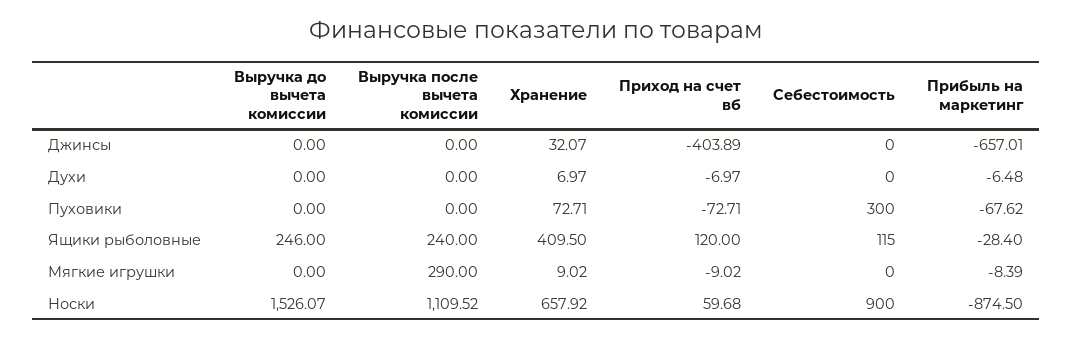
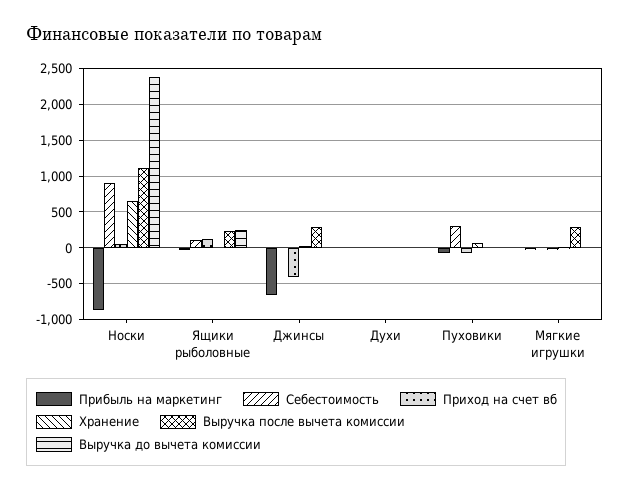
  {
    "Выручка до вычета комиссии": {
      "Джинсы": 0,
      "Духи": 0,
      "Пуховики": 0,
      "Ящики рыболовные": 246,
      "Мягкие игрушки": 0,
-     "Носки": 1526.07
+     "Носки": 2400
    },
    "Выручка после вычета комиссии": {
-     "Джинсы": 0,
+     "Джинсы": 300,
      "Духи": 0,
      "Пуховики": 0,
      "Ящики рыболовные": 240,
      "Мягкие игрушки": 290,
      "Носки": 1109.52
    },
    "Хранение": {
      "Джинсы": 32.07,
      "Духи": 6.97,
      "Пуховики": 72.71,
-     "Ящики рыболовные": 409.5,
+     "Ящики рыболовные": 0,
      "Мягкие игрушки": 9.02,
      "Носки": 657.92
    },
    "Приход на счет вб": {
      "Джинсы": -403.89,
      "Духи": -6.97,
      "Пуховики": -72.71,
      "Ящики рыболовные": 120,
      "Мягкие игрушки": -9.02,
      "Носки": 59.68
    },
    "Себестоимость": {
      "Джинсы": 0,
      "Духи": 0,
      "Пуховики": 300,
      "Ящики рыболовные": 115,
      "Мягкие игрушки": 0,
      "Носки": 900
    },
    "Прибыль на маркетинг": {
      "Джинсы": -657.01,
      "Духи": -6.48,
      "Пуховики": -67.62,
      "Ящики рыболовные": -28.4,
      "Мягкие игрушки": -8.39,
      "Носки": -874.5
    }
  }

